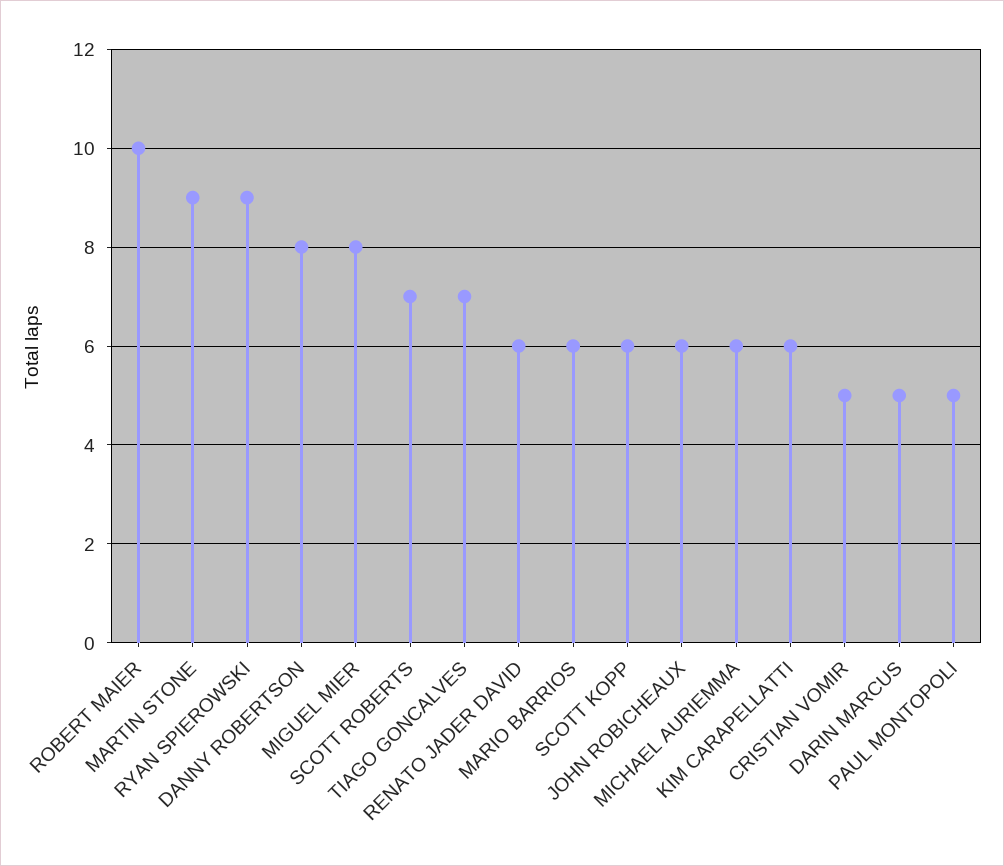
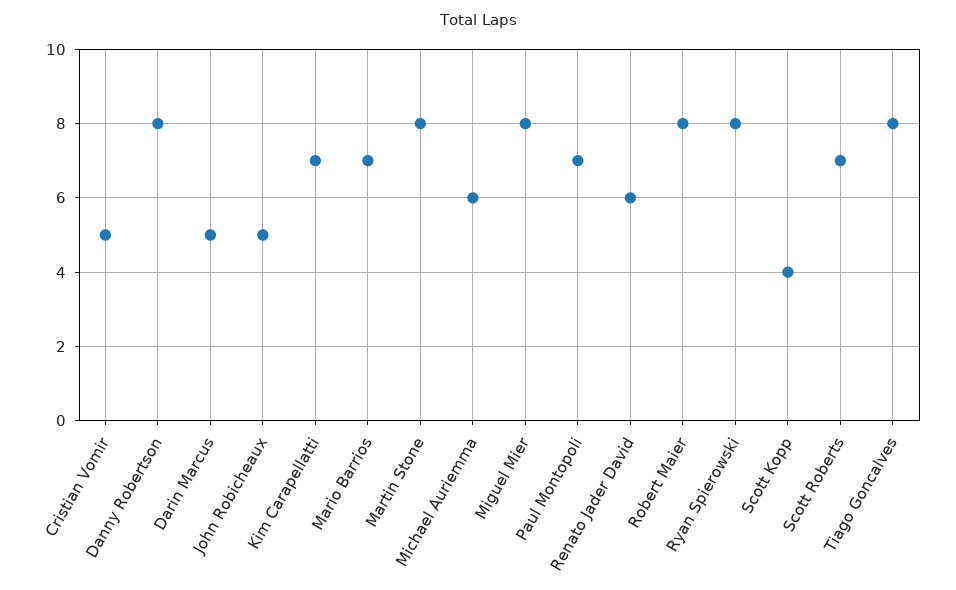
  {
-   "ROBERT MAIER": 10,
+   "ROBERT MAIER": 8,
-   "MARTIN STONE": 9,
+   "MARTIN STONE": 8,
-   "RYAN SPIEROWSKI": 9,
+   "RYAN SPIEROWSKI": 8,
    "DANNY ROBERTSON": 8,
    "MIGUEL MIER": 8,
    "SCOTT ROBERTS": 7,
-   "TIAGO GONCALVES": 7,
+   "TIAGO GONCALVES": 8,
    "RENATO JADER DAVID": 6,
-   "MARIO BARRIOS": 6,
+   "MARIO BARRIOS": 7,
-   "SCOTT KOPP": 6,
+   "SCOTT KOPP": 4,
-   "JOHN ROBICHEAUX": 6,
+   "JOHN ROBICHEAUX": 5,
    "MICHAEL AURIEMMA": 6,
-   "KIM CARAPELLATTI": 6,
+   "KIM CARAPELLATTI": 7,
    "CRISTIAN VOMIR": 5,
    "DARIN MARCUS": 5,
-   "PAUL MONTOPOLI": 5
+   "PAUL MONTOPOLI": 7
  }

